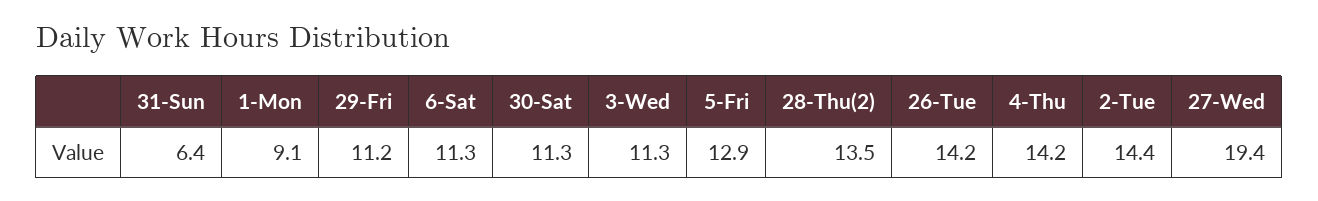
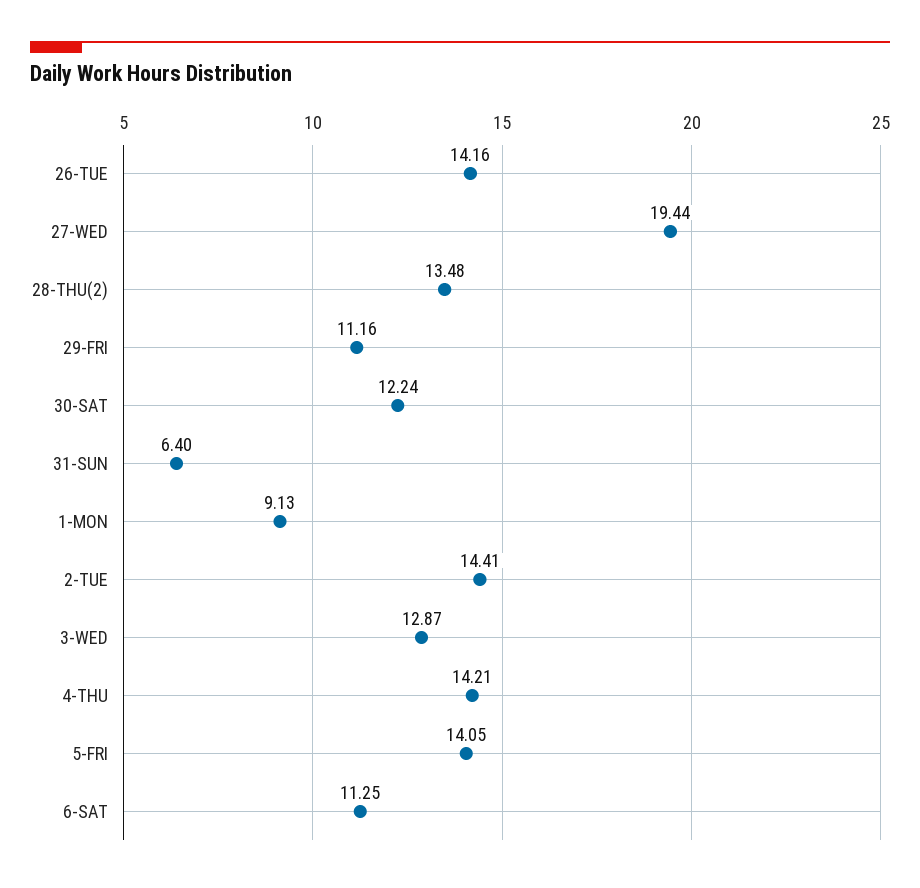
  {
    "31-Sun": 6.4,
    "1-Mon": 9.13,
    "29-Fri": 11.16,
    "6-Sat": 11.25,
-   "30-Sat": 11.3,
+   "30-Sat": 12.24,
-   "3-Wed": 11.3,
+   "3-Wed": 12.87,
-   "5-Fri": 12.9,
+   "5-Fri": 14.05,
    "28-Thu(2)": 13.48,
    "26-Tue": 14.16,
    "4-Thu": 14.21,
    "2-Tue": 14.41,
    "27-Wed": 19.44
  }

